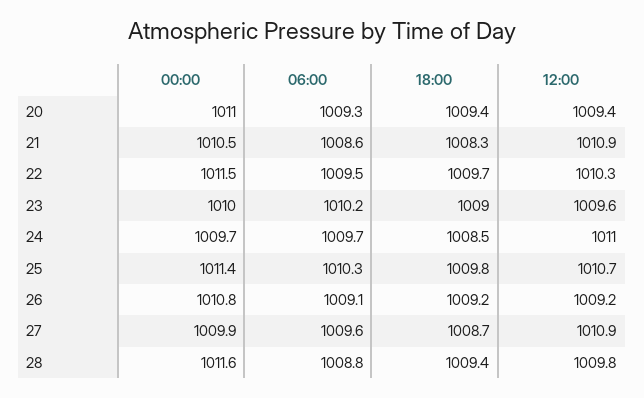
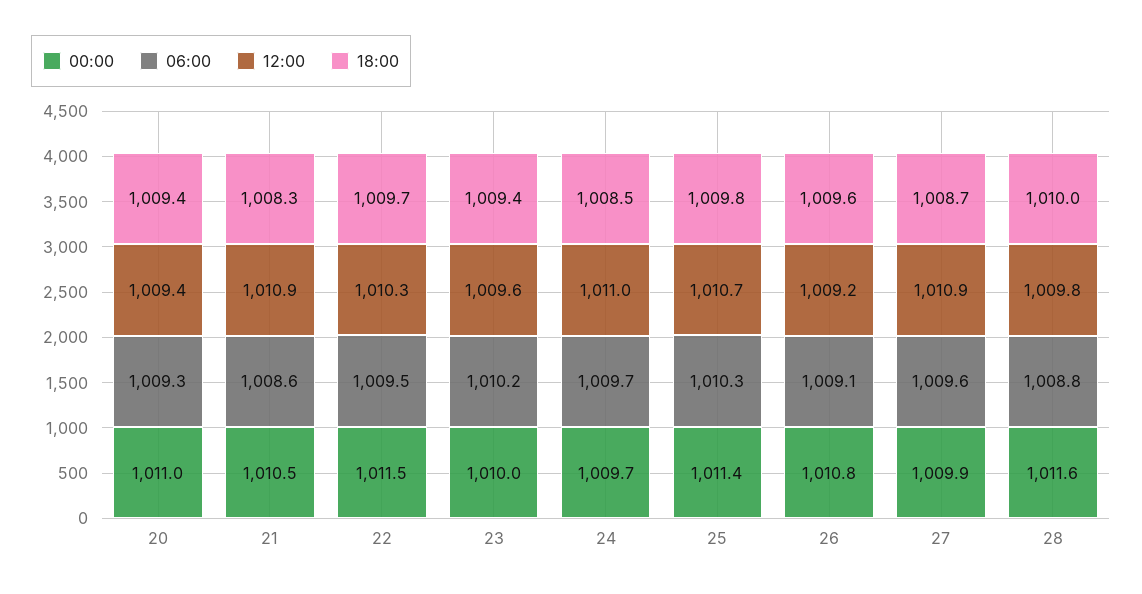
  {
    "00:00": {
      "20": 1011,
      "21": 1010.5,
      "22": 1011.5,
      "23": 1010,
      "24": 1009.7,
      "25": 1011.4,
      "26": 1010.8,
      "27": 1009.9,
      "28": 1011.6
    },
    "06:00": {
      "20": 1009.3,
      "21": 1008.6,
      "22": 1009.5,
      "23": 1010.2,
      "24": 1009.7,
      "25": 1010.3,
      "26": 1009.1,
      "27": 1009.6,
      "28": 1008.8
    },
    "18:00": {
      "20": 1009.4,
      "21": 1008.3,
      "22": 1009.7,
-     "23": 1009,
+     "23": 1009.4,
      "24": 1008.5,
      "25": 1009.8,
-     "26": 1009.2,
+     "26": 1009.6,
      "27": 1008.7,
-     "28": 1009.4
+     "28": 1010
    },
    "12:00": {
      "20": 1009.4,
      "21": 1010.9,
      "22": 1010.3,
      "23": 1009.6,
      "24": 1011,
      "25": 1010.7,
      "26": 1009.2,
      "27": 1010.9,
      "28": 1009.8
    }
  }

